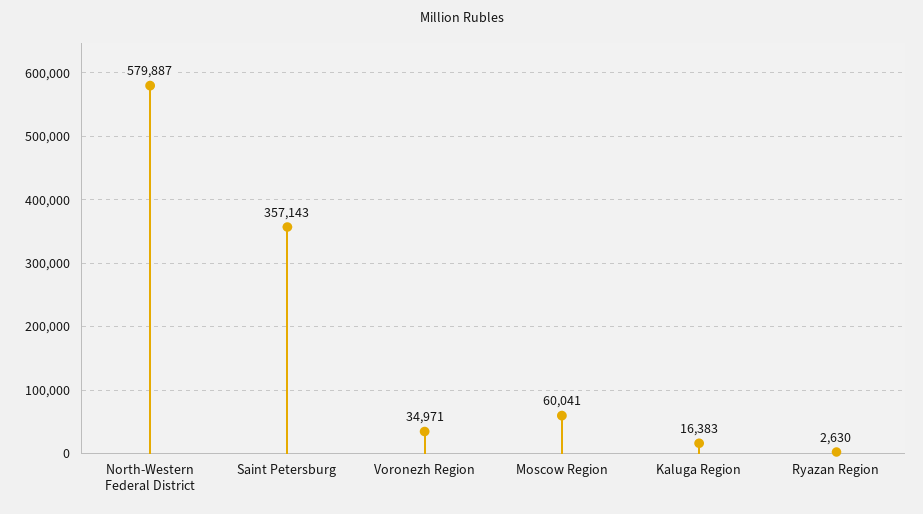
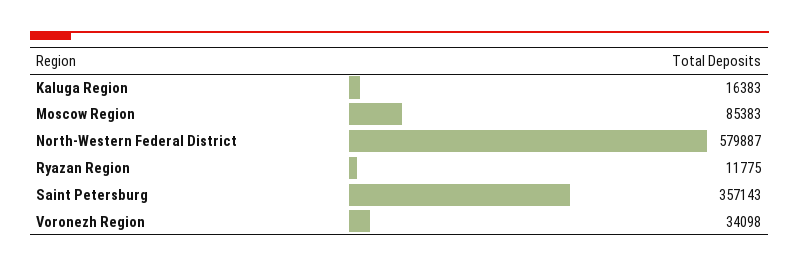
  {
    "North-Western Federal District": 579887,
    "Saint Petersburg": 357143,
-   "Voronezh Region": 34971,
+   "Voronezh Region": 34098,
-   "Moscow Region": 60041,
+   "Moscow Region": 85383,
    "Kaluga Region": 16383,
-   "Ryazan Region": 2630
+   "Ryazan Region": 11775
  }

